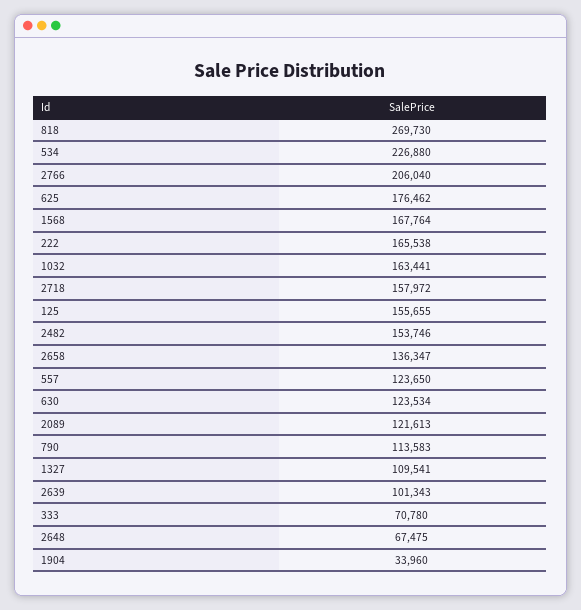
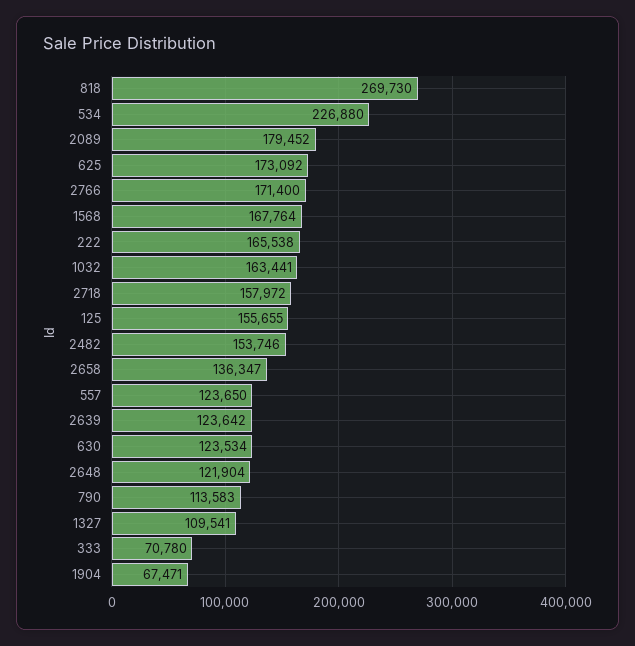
  {
    "818": 269730,
    "534": 226880,
-   "2766": 206040,
+   "2766": 171400,
-   "625": 176462,
+   "625": 173092,
    "1568": 167764,
    "222": 165538,
    "1032": 163441,
    "2718": 157972,
    "125": 155655,
    "2482": 153746,
    "2658": 136347,
    "557": 123650,
    "630": 123534,
-   "2089": 121613,
+   "2089": 179452,
    "790": 113583,
    "1327": 109541,
-   "2639": 101343,
+   "2639": 123642,
    "333": 70780,
-   "2648": 67475,
+   "2648": 121904,
-   "1904": 33960
+   "1904": 67471
  }

